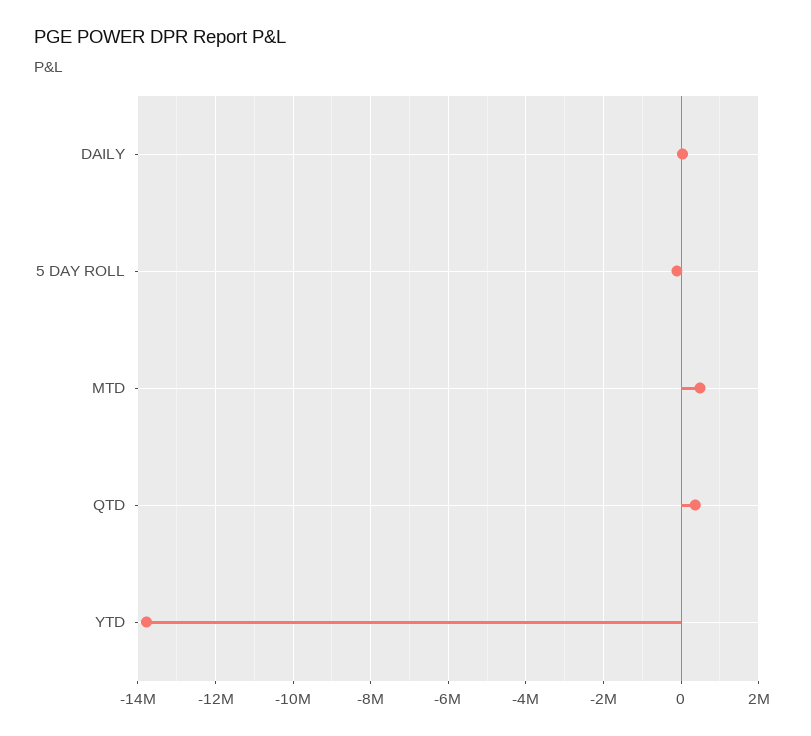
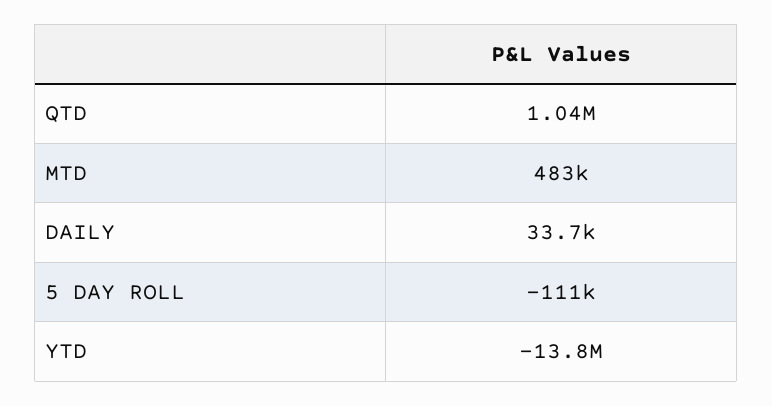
  {
    "DAILY": 33700,
    "5 DAY ROLL": -111000,
    "MTD": 483000,
-   "QTD": 400000,
+   "QTD": 1040000,
    "YTD": -13800000
  }

